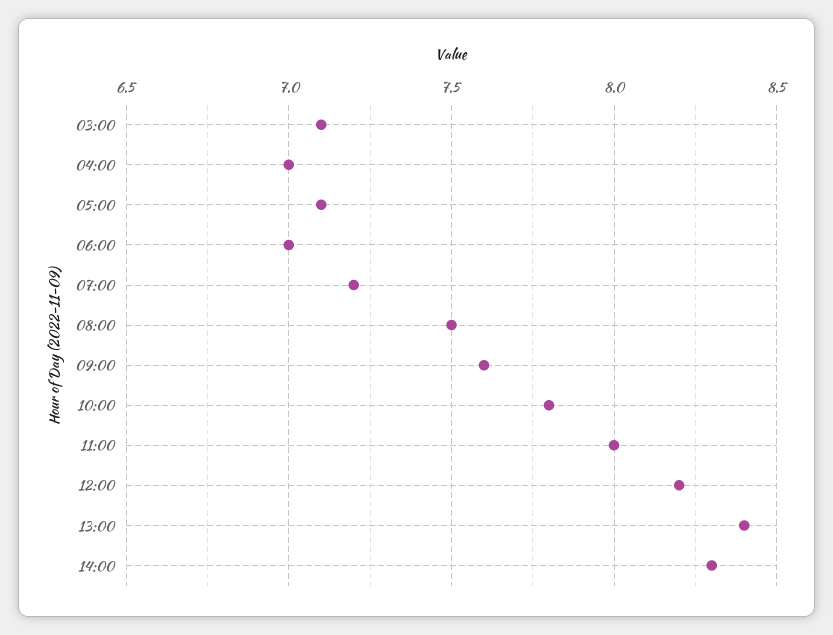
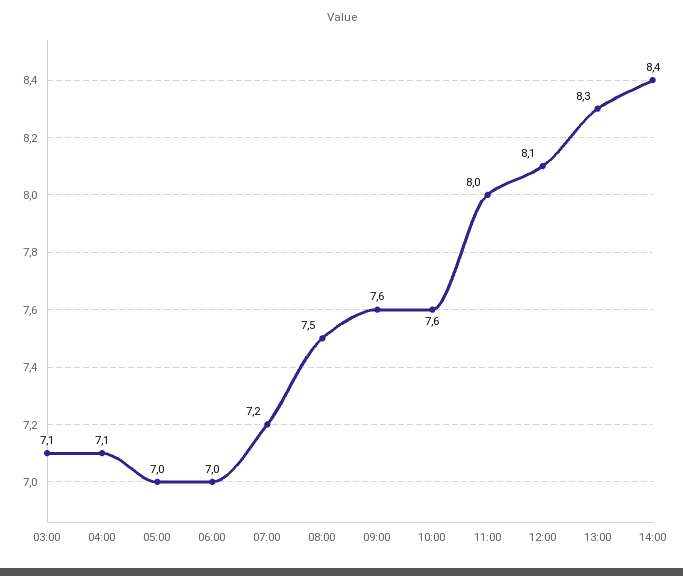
  {
    "03:00": 7.1,
-   "04:00": 7,
+   "04:00": 7.1,
-   "05:00": 7.1,
+   "05:00": 7,
    "06:00": 7,
    "07:00": 7.2,
    "08:00": 7.5,
    "09:00": 7.6,
-   "10:00": 7.8,
+   "10:00": 7.6,
    "11:00": 8,
-   "12:00": 8.2,
+   "12:00": 8.1,
-   "13:00": 8.4,
+   "13:00": 8.3,
-   "14:00": 8.3
+   "14:00": 8.4
  }

